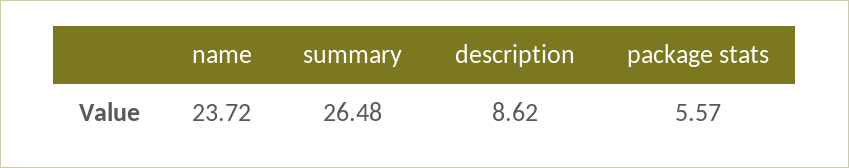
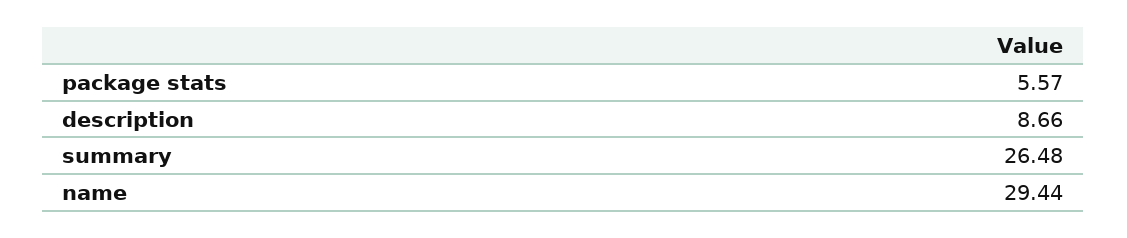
  {
-   "name": 23.72,
+   "name": 29.44,
    "summary": 26.48,
-   "description": 8.62,
+   "description": 8.66,
    "package stats": 5.57
  }

